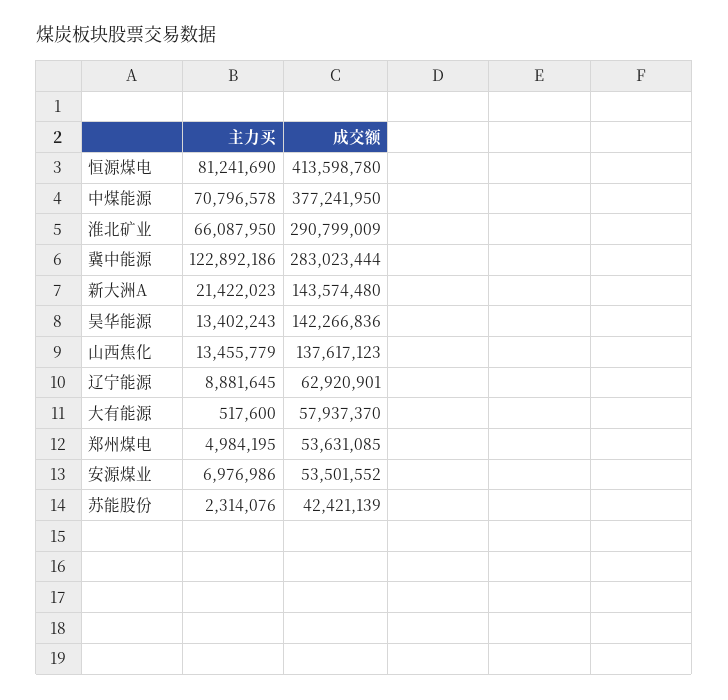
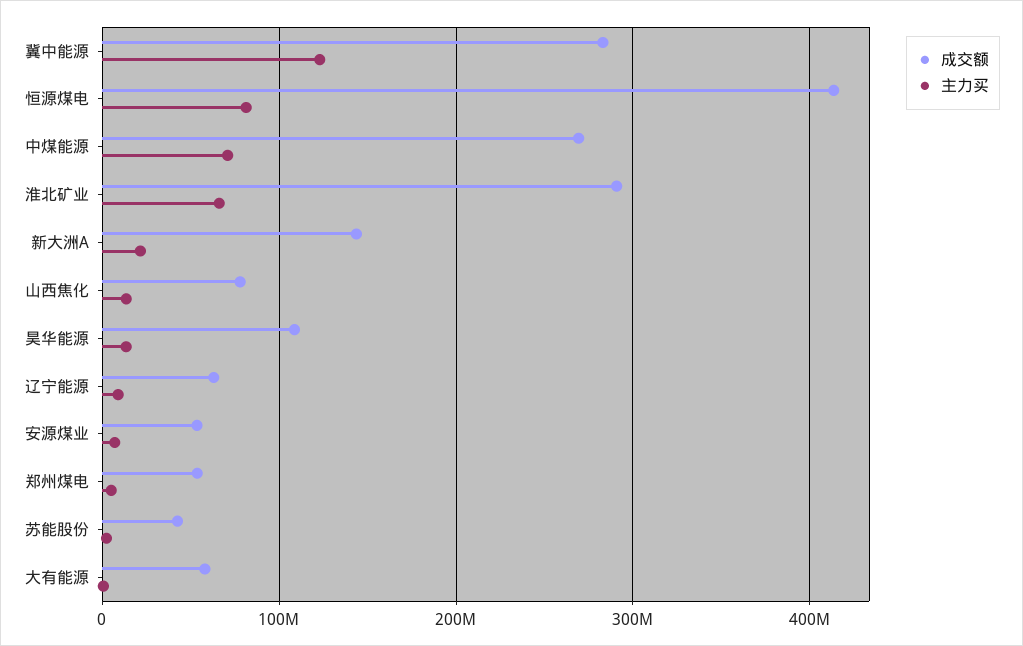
  {
    "主力买": {
      "恒源煤电": 81241690,
      "中煤能源": 70796578,
      "淮北矿业": 66087950,
      "冀中能源": 122892186,
      "新大洲A": 21422023,
      "昊华能源": 13402243,
      "山西焦化": 13455779,
      "辽宁能源": 8881645,
      "大有能源": 517600,
      "郑州煤电": 4984195,
      "安源煤业": 6976986,
      "苏能股份": 2314076
    },
    "成交额": {
      "恒源煤电": 413598780,
-     "中煤能源": 377241950,
+     "中煤能源": 270000000,
      "淮北矿业": 290799009,
      "冀中能源": 283023444,
      "新大洲A": 143574480,
-     "昊华能源": 142266836,
+     "昊华能源": 110000000,
-     "山西焦化": 137617123,
+     "山西焦化": 80000000,
      "辽宁能源": 62920901,
      "大有能源": 57937370,
      "郑州煤电": 53631085,
      "安源煤业": 53501552,
      "苏能股份": 42421139
    }
  }

